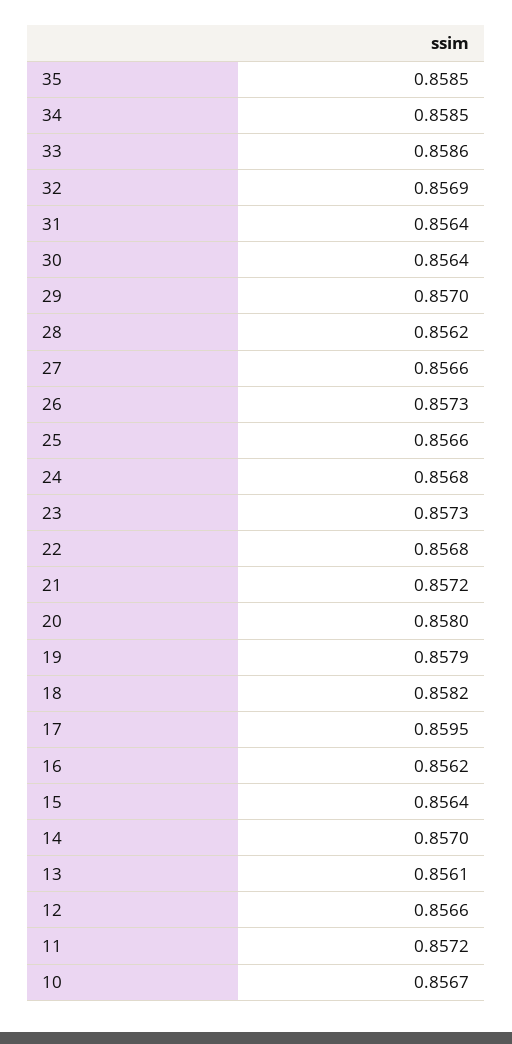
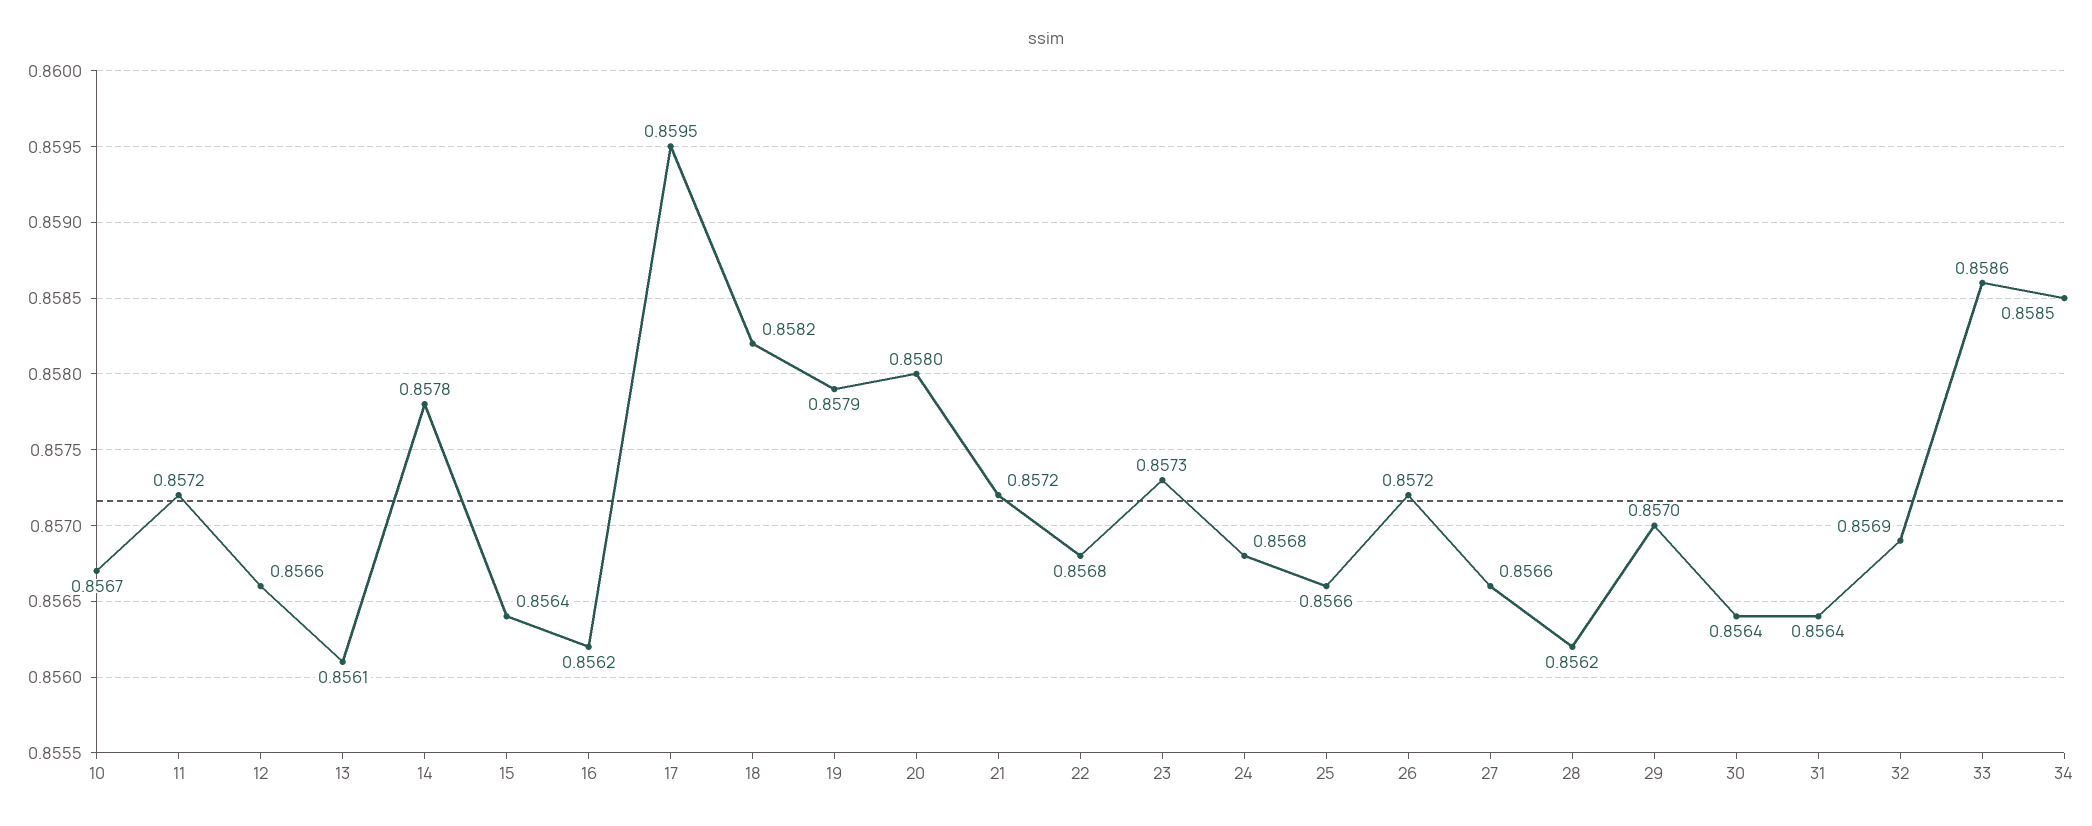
  {
-   "35": 0.8585,
    "34": 0.8585,
    "33": 0.8586,
    "32": 0.8569,
    "31": 0.8564,
    "30": 0.8564,
    "29": 0.857,
    "28": 0.8562,
    "27": 0.8566,
-   "26": 0.8573,
+   "26": 0.8572,
    "25": 0.8566,
    "24": 0.8568,
    "23": 0.8573,
    "22": 0.8568,
    "21": 0.8572,
    "20": 0.858,
    "19": 0.8579,
    "18": 0.8582,
    "17": 0.8595,
    "16": 0.8562,
    "15": 0.8564,
-   "14": 0.857,
+   "14": 0.8578,
    "13": 0.8561,
    "12": 0.8566,
    "11": 0.8572,
    "10": 0.8567
  }

